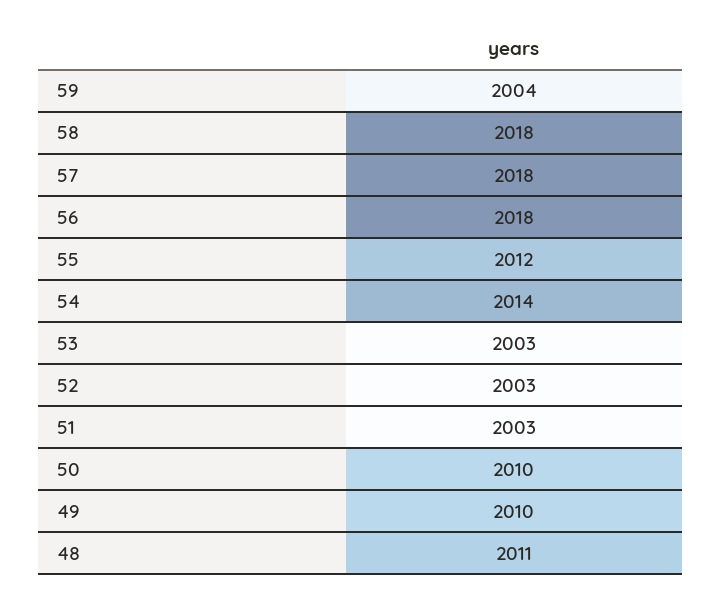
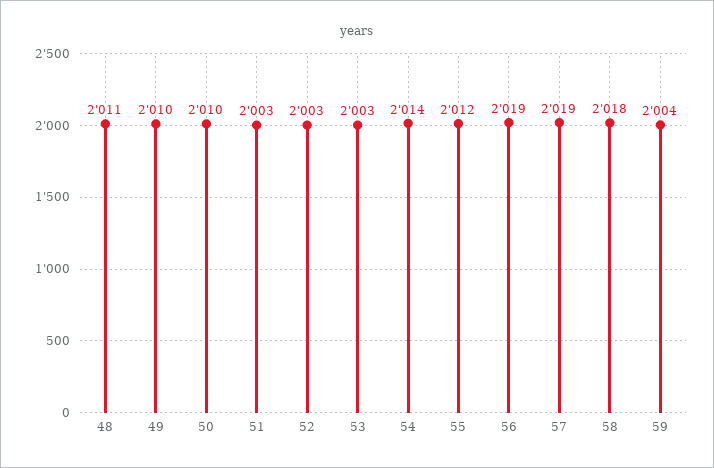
  {
    "59": 2004,
    "58": 2018,
-   "57": 2018,
+   "57": 2019,
-   "56": 2018,
+   "56": 2019,
    "55": 2012,
    "54": 2014,
    "53": 2003,
    "52": 2003,
    "51": 2003,
    "50": 2010,
    "49": 2010,
    "48": 2011
  }

